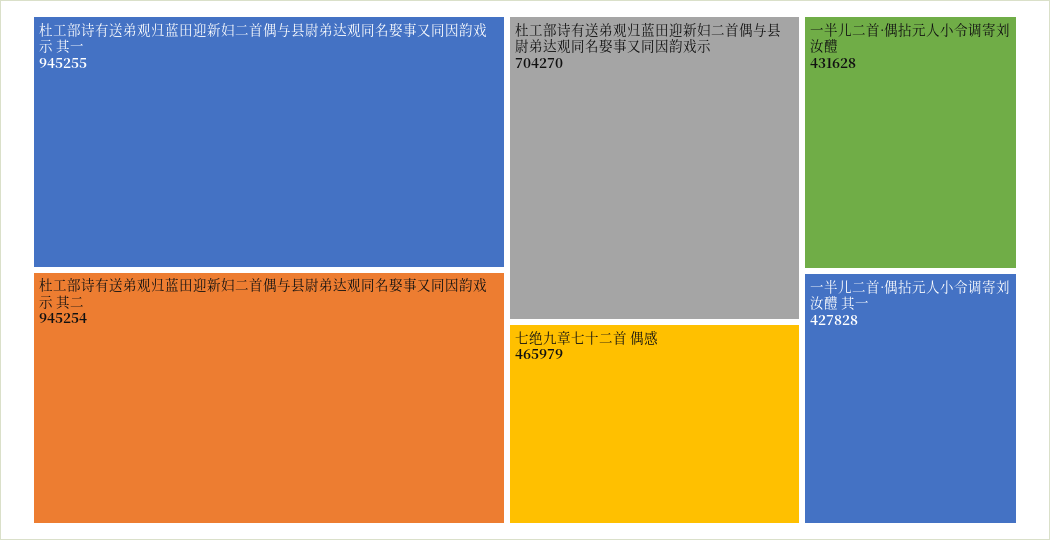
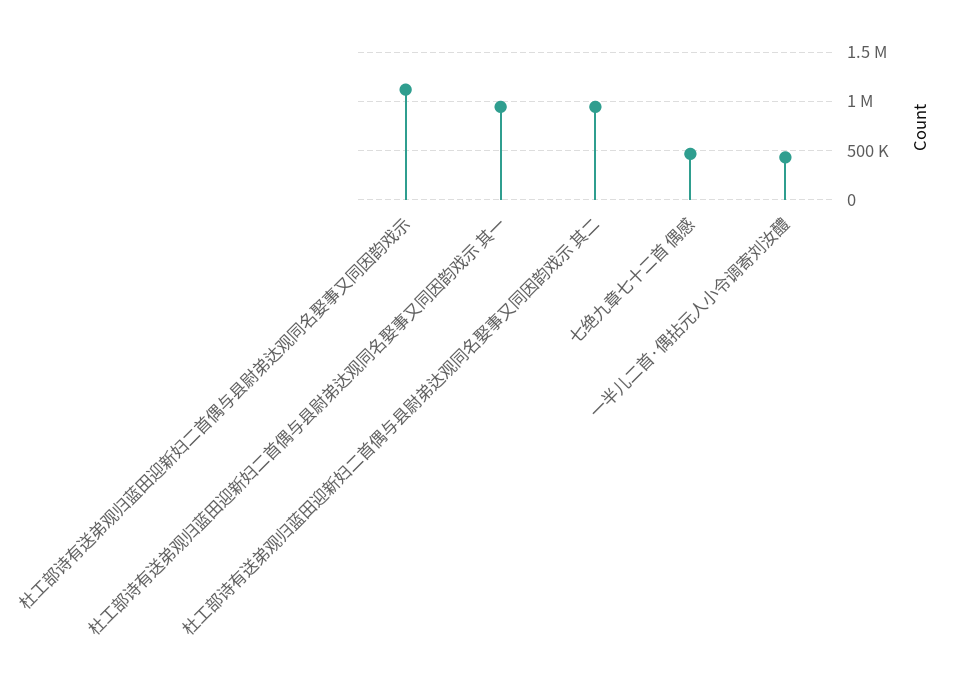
  {
    "杜工部诗有送弟观归蓝田迎新妇二首偶与县尉弟达观同名娶事又同因韵戏示 其一": 945255,
    "杜工部诗有送弟观归蓝田迎新妇二首偶与县尉弟达观同名娶事又同因韵戏示 其二": 945254,
-   "杜工部诗有送弟观归蓝田迎新妇二首偶与县尉弟达观同名娶事又同因韵戏示": 704270,
+   "杜工部诗有送弟观归蓝田迎新妇二首偶与县尉弟达观同名娶事又同因韵戏示": 1100000,
    "七绝九章七十二首 偶感": 465979,
-   "一半儿二首·偶拈元人小令调寄刘汝醴": 431628,
+   "一半儿二首·偶拈元人小令调寄刘汝醴": 431628
-   "一半儿二首·偶拈元人小令调寄刘汝醴 其一": 427828
  }

